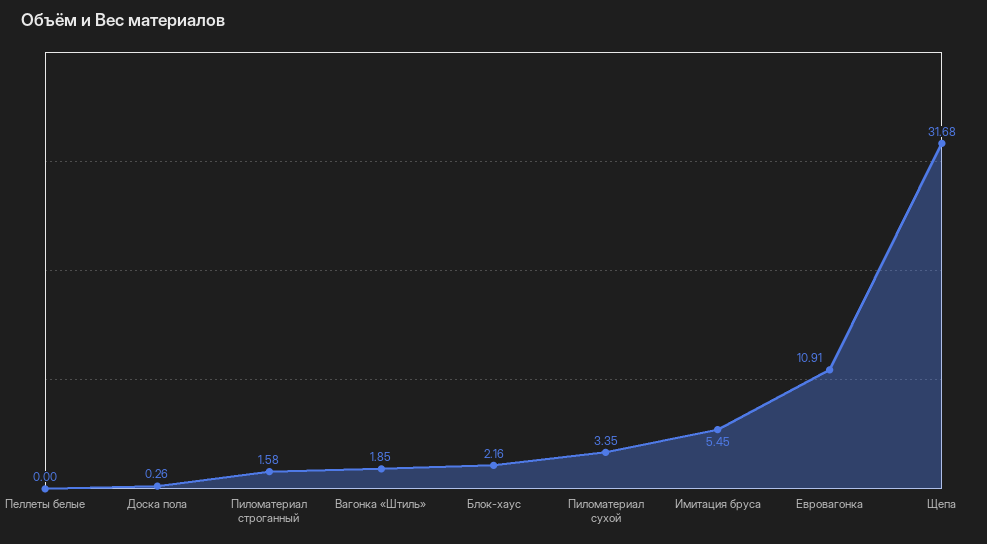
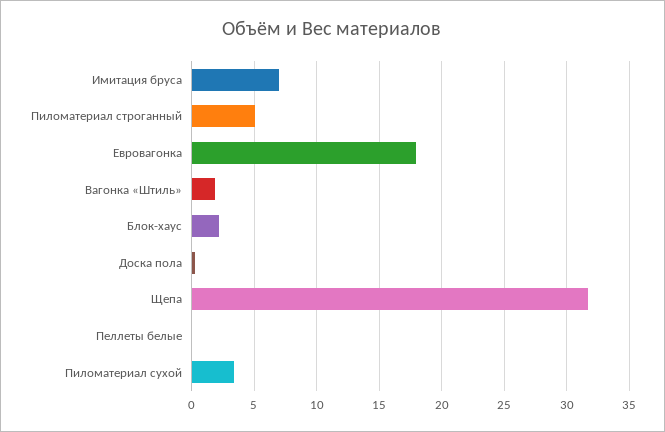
  {
    "Пеллеты белые": 0,
    "Доска пола": 0.26,
-   "Пиломатериал строганный": 1.58,
+   "Пиломатериал строганный": 5,
    "Вагонка «Штиль»": 1.85,
    "Блок-хаус": 2.16,
    "Пиломатериал сухой": 3.35,
-   "Имитация бруса": 5.45,
+   "Имитация бруса": 7,
-   "Евровагонка": 10.91,
+   "Евровагонка": 18,
    "Щепа": 31.68
  }

